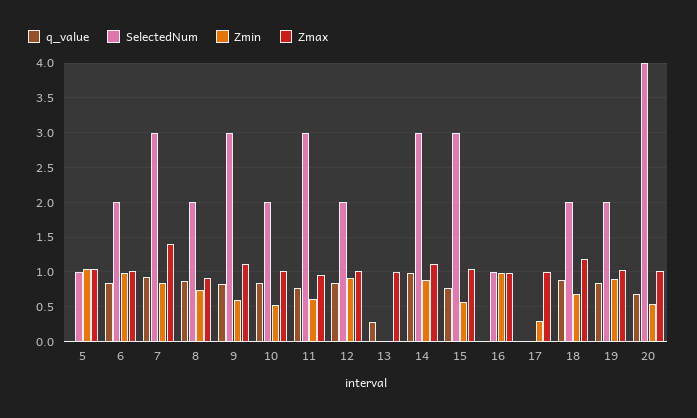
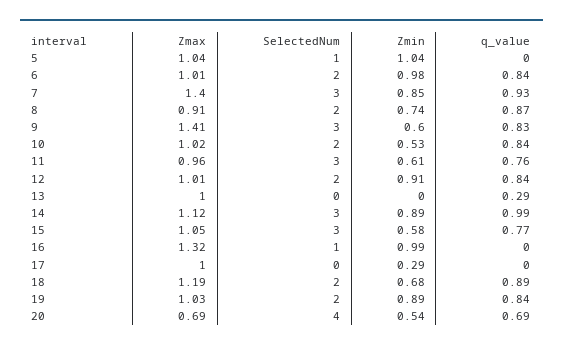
  {
    "q_value": {
      "5": 0,
      "6": 0.84,
      "7": 0.93,
      "8": 0.87,
      "9": 0.83,
      "10": 0.84,
      "11": 0.76,
      "12": 0.84,
      "13": 0.29,
      "14": 0.99,
      "15": 0.77,
      "16": 0,
      "17": 0,
      "18": 0.89,
      "19": 0.84,
      "20": 0.69
    },
    "SelectedNum": {
      "5": 1,
      "6": 2,
      "7": 3,
      "8": 2,
      "9": 3,
      "10": 2,
      "11": 3,
      "12": 2,
      "13": 0,
      "14": 3,
      "15": 3,
      "16": 1,
      "17": 0,
      "18": 2,
      "19": 2,
      "20": 4
    },
    "Zmin": {
      "5": 1.04,
      "6": 0.98,
      "7": 0.85,
      "8": 0.74,
      "9": 0.6,
      "10": 0.53,
      "11": 0.61,
      "12": 0.91,
      "13": 0,
      "14": 0.89,
      "15": 0.58,
      "16": 0.99,
      "17": 0.29,
      "18": 0.68,
      "19": 0.89,
      "20": 0.54
    },
    "Zmax": {
      "5": 1.04,
      "6": 1.01,
      "7": 1.4,
      "8": 0.91,
-     "9": 1.1,
+     "9": 1.41,
      "10": 1.02,
      "11": 0.96,
      "12": 1.01,
      "13": 1,
      "14": 1.12,
      "15": 1.05,
-     "16": 1,
+     "16": 1.32,
      "17": 1,
      "18": 1.19,
      "19": 1.03,
-     "20": 1
+     "20": 0.69
    }
  }

